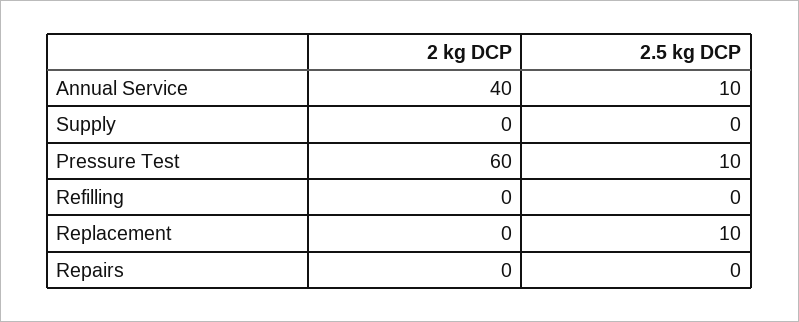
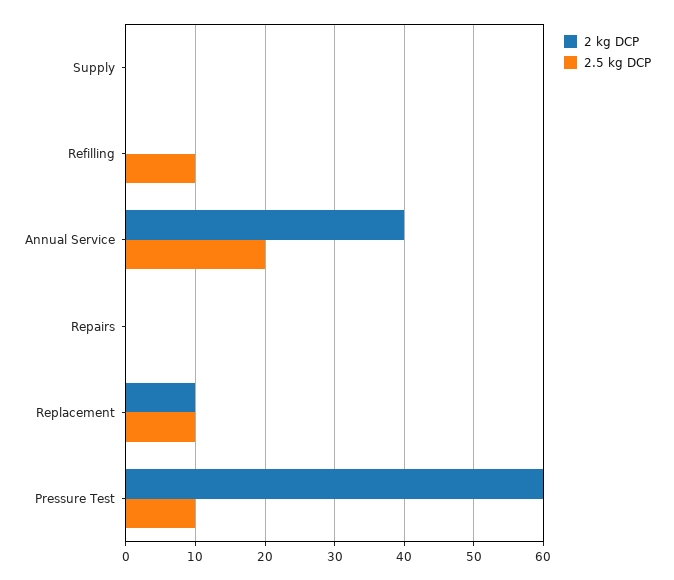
  {
    "2 kg DCP": {
      "Annual Service": 40,
      "Supply": 0,
      "Pressure Test": 60,
      "Refilling": 0,
-     "Replacement": 0,
+     "Replacement": 10,
      "Repairs": 0
    },
    "2.5 kg DCP": {
-     "Annual Service": 10,
+     "Annual Service": 20,
      "Supply": 0,
      "Pressure Test": 10,
-     "Refilling": 0,
+     "Refilling": 10,
      "Replacement": 10,
      "Repairs": 0
    }
  }

